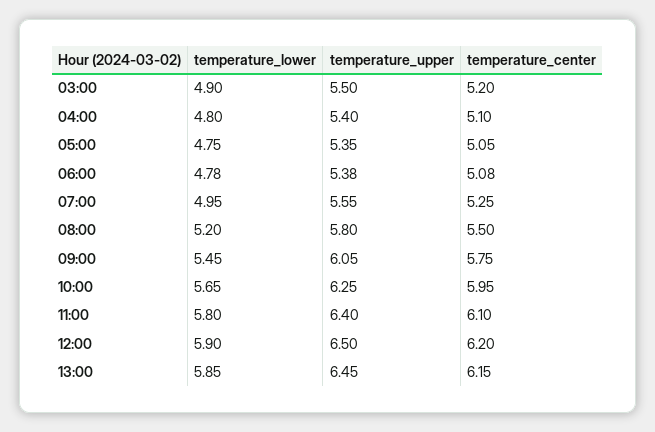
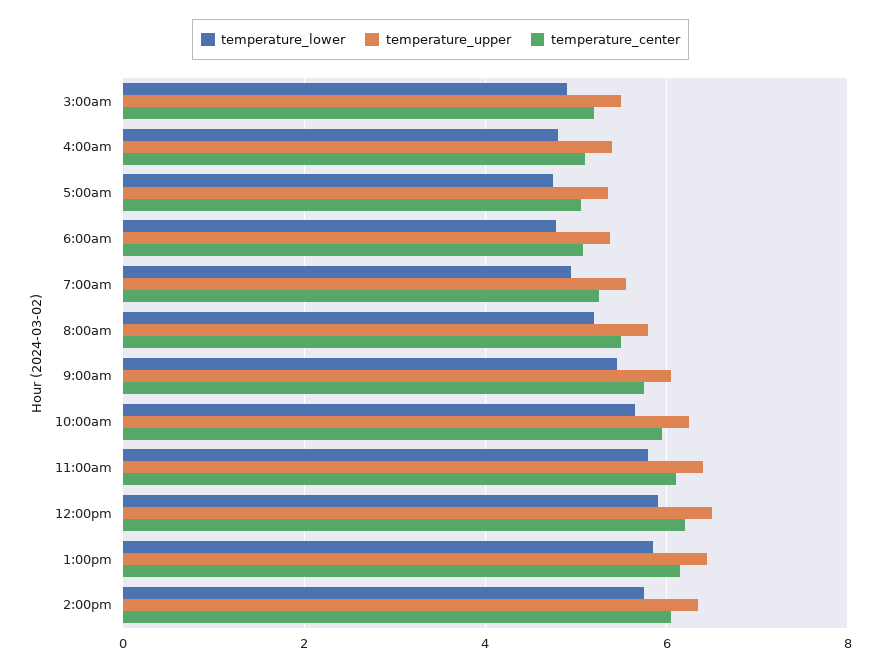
  {
    "temperature_lower": {
      "03:00": 4.9,
      "04:00": 4.8,
      "05:00": 4.75,
      "06:00": 4.78,
      "07:00": 4.95,
      "08:00": 5.2,
      "09:00": 5.45,
      "10:00": 5.65,
      "11:00": 5.8,
      "12:00": 5.9,
-     "13:00": 5.85
+     "13:00": 5.85,
+     "2:00pm": 5.8
    },
    "temperature_upper": {
      "03:00": 5.5,
      "04:00": 5.4,
      "05:00": 5.35,
      "06:00": 5.38,
      "07:00": 5.55,
      "08:00": 5.8,
      "09:00": 6.05,
      "10:00": 6.25,
      "11:00": 6.4,
      "12:00": 6.5,
-     "13:00": 6.45
+     "13:00": 6.45,
+     "2:00pm": 6.4
    },
    "temperature_center": {
      "03:00": 5.2,
      "04:00": 5.1,
      "05:00": 5.05,
      "06:00": 5.08,
      "07:00": 5.25,
      "08:00": 5.5,
      "09:00": 5.75,
      "10:00": 5.95,
      "11:00": 6.1,
      "12:00": 6.2,
-     "13:00": 6.15
+     "13:00": 6.15,
+     "2:00pm": 6
    }
  }

